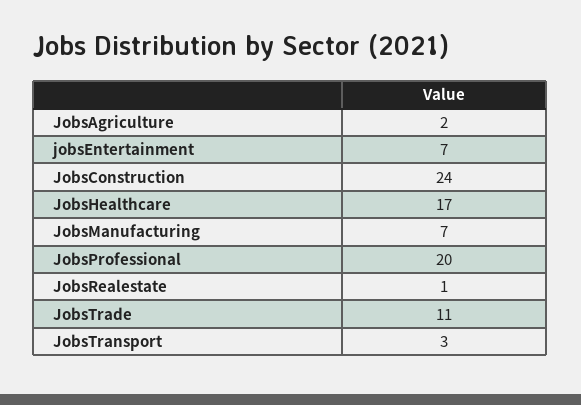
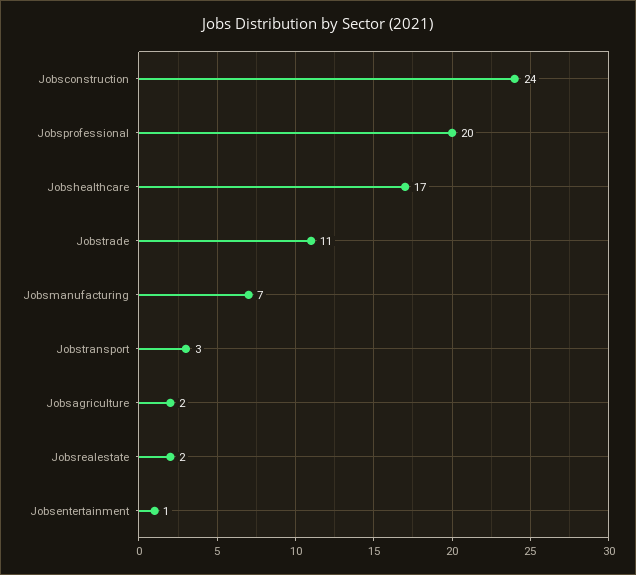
  {
    "JobsAgriculture": 2,
-   "jobsEntertainment": 7,
+   "jobsEntertainment": 1,
    "JobsConstruction": 24,
    "JobsHealthcare": 17,
    "JobsManufacturing": 7,
    "JobsProfessional": 20,
-   "JobsRealestate": 1,
+   "JobsRealestate": 2,
    "JobsTrade": 11,
    "JobsTransport": 3
  }

